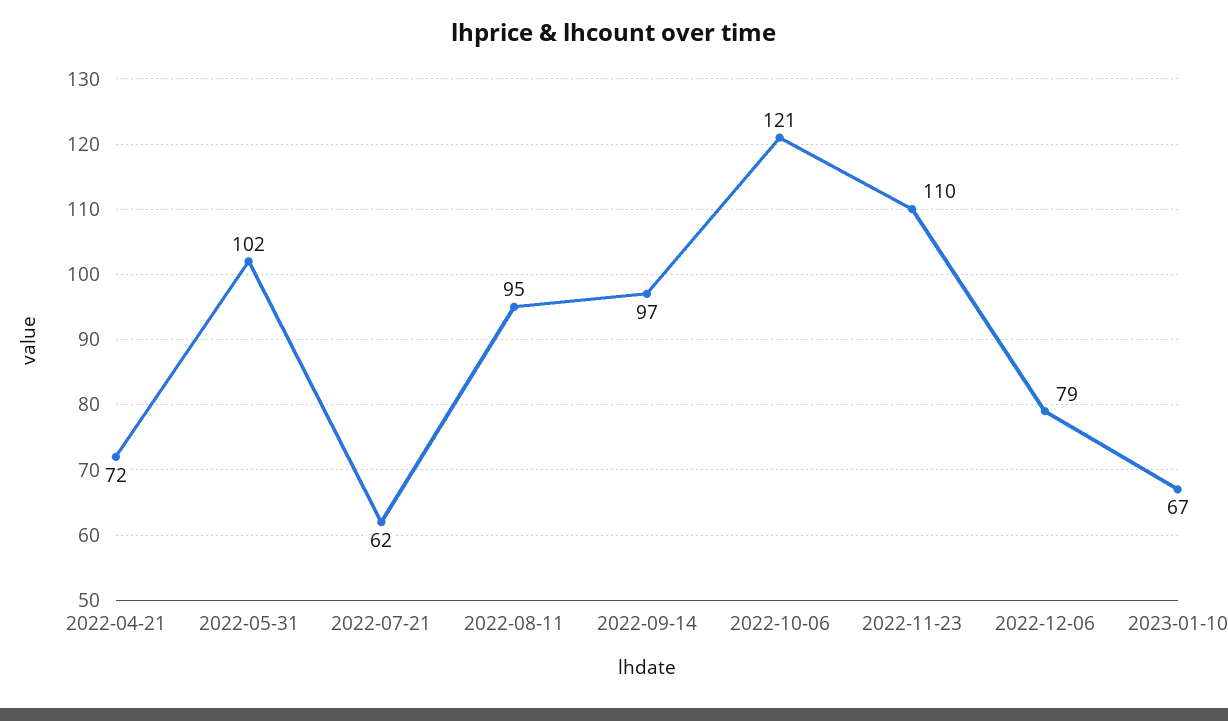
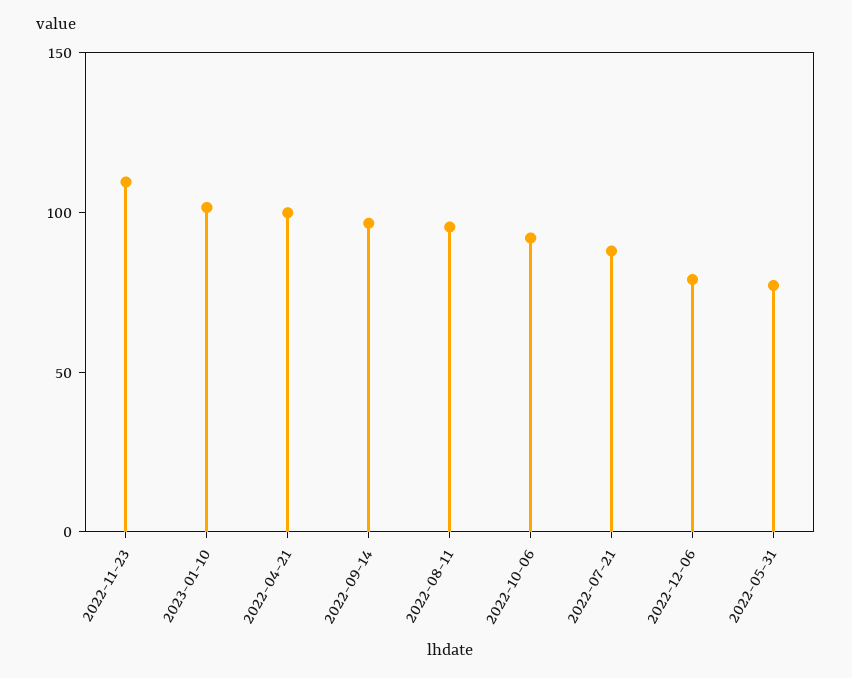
  {
-   "2022-04-21": 72,
+   "2022-04-21": 100,
-   "2022-05-31": 102,
+   "2022-05-31": 80,
-   "2022-07-21": 62,
+   "2022-07-21": 90,
    "2022-08-11": 95,
    "2022-09-14": 97,
-   "2022-10-06": 121,
+   "2022-10-06": 90,
    "2022-11-23": 110,
    "2022-12-06": 79,
-   "2023-01-10": 67
+   "2023-01-10": 100
  }

